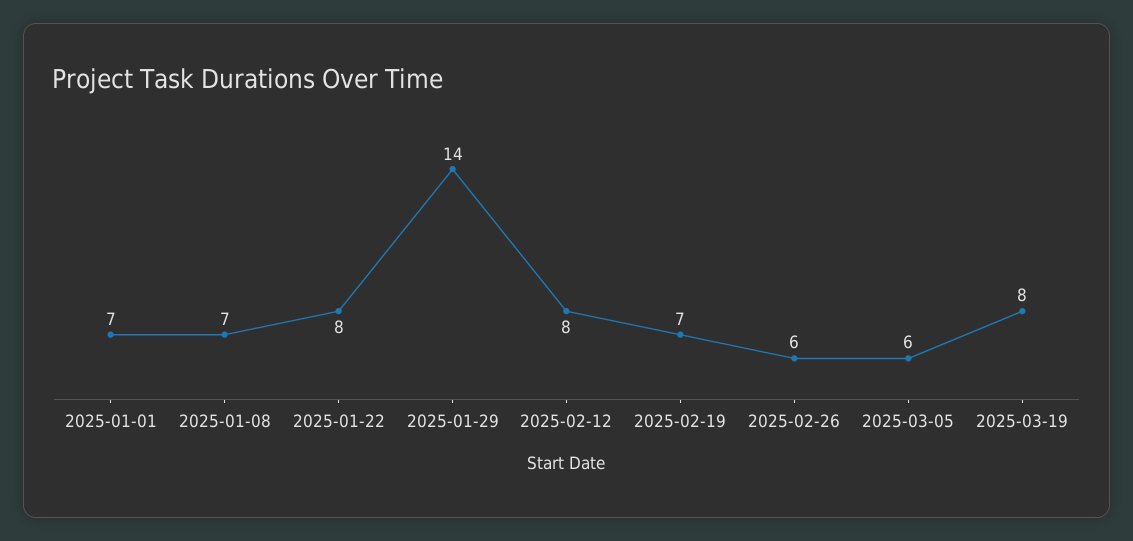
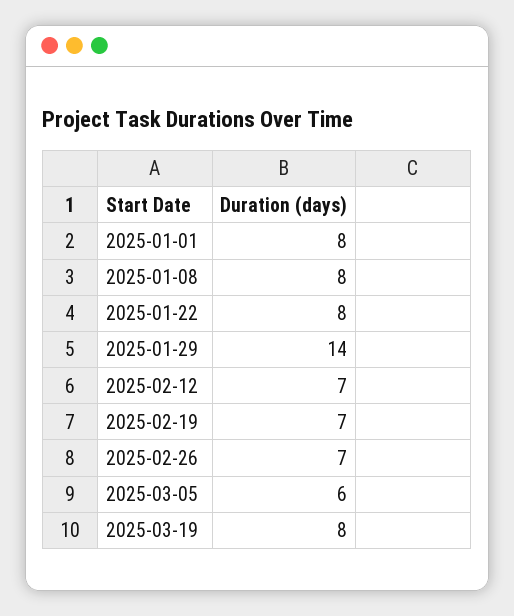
  {
-   "2025-01-01": 7,
+   "2025-01-01": 8,
-   "2025-01-08": 7,
+   "2025-01-08": 8,
    "2025-01-22": 8,
    "2025-01-29": 14,
-   "2025-02-12": 8,
+   "2025-02-12": 7,
    "2025-02-19": 7,
-   "2025-02-26": 6,
+   "2025-02-26": 7,
    "2025-03-05": 6,
    "2025-03-19": 8
  }

